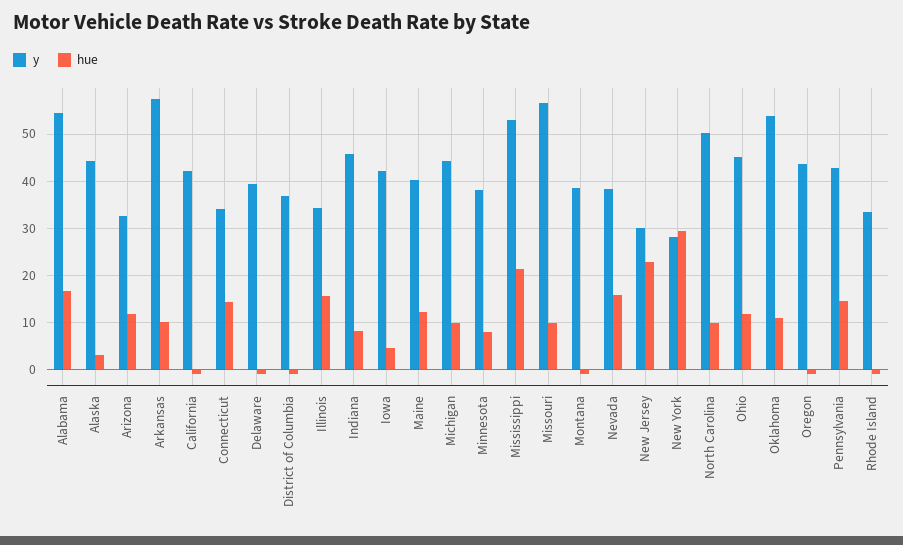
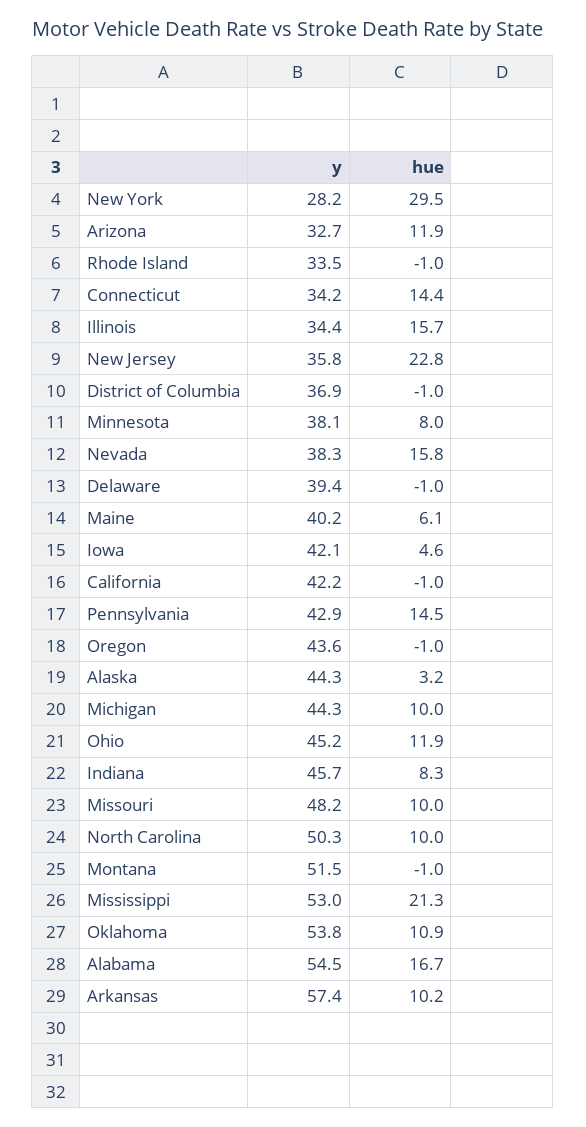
  {
    "y": {
      "Alabama": 54.5,
      "Alaska": 44.3,
      "Arizona": 32.7,
      "Arkansas": 57.4,
      "California": 42.2,
      "Connecticut": 34.2,
      "Delaware": 39.4,
      "District of Columbia": 36.9,
      "Illinois": 34.4,
      "Indiana": 45.7,
      "Iowa": 42.1,
      "Maine": 40.2,
      "Michigan": 44.3,
      "Minnesota": 38.1,
      "Mississippi": 53,
-     "Missouri": 56,
+     "Missouri": 48.2,
-     "Montana": 38,
+     "Montana": 51.5,
      "Nevada": 38.3,
-     "New Jersey": 30,
+     "New Jersey": 35.8,
      "New York": 28.2,
      "North Carolina": 50.3,
      "Ohio": 45.2,
      "Oklahoma": 53.8,
      "Oregon": 43.6,
      "Pennsylvania": 42.9,
      "Rhode Island": 33.5
    },
    "hue": {
      "Alabama": 16.7,
      "Alaska": 3.2,
      "Arizona": 11.9,
      "Arkansas": 10.2,
      "California": -1,
      "Connecticut": 14.4,
      "Delaware": -1,
      "District of Columbia": -1,
      "Illinois": 15.7,
      "Indiana": 8.3,
      "Iowa": 4.6,
-     "Maine": 12,
+     "Maine": 6.1,
      "Michigan": 10,
      "Minnesota": 8,
      "Mississippi": 21.3,
      "Missouri": 10,
      "Montana": -1,
      "Nevada": 15.8,
      "New Jersey": 22.8,
      "New York": 29.5,
      "North Carolina": 10,
      "Ohio": 11.9,
      "Oklahoma": 10.9,
      "Oregon": -1,
      "Pennsylvania": 14.5,
      "Rhode Island": -1
    }
  }

